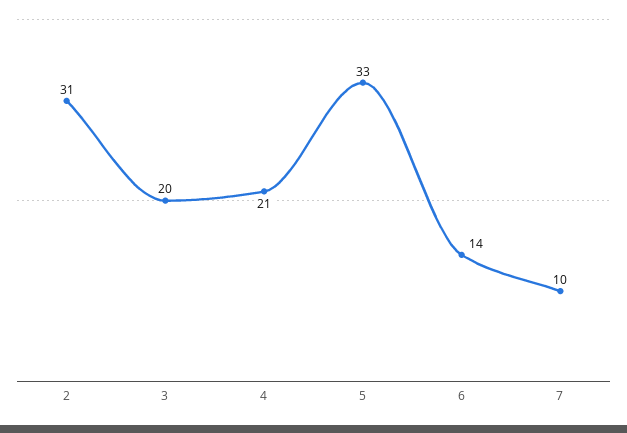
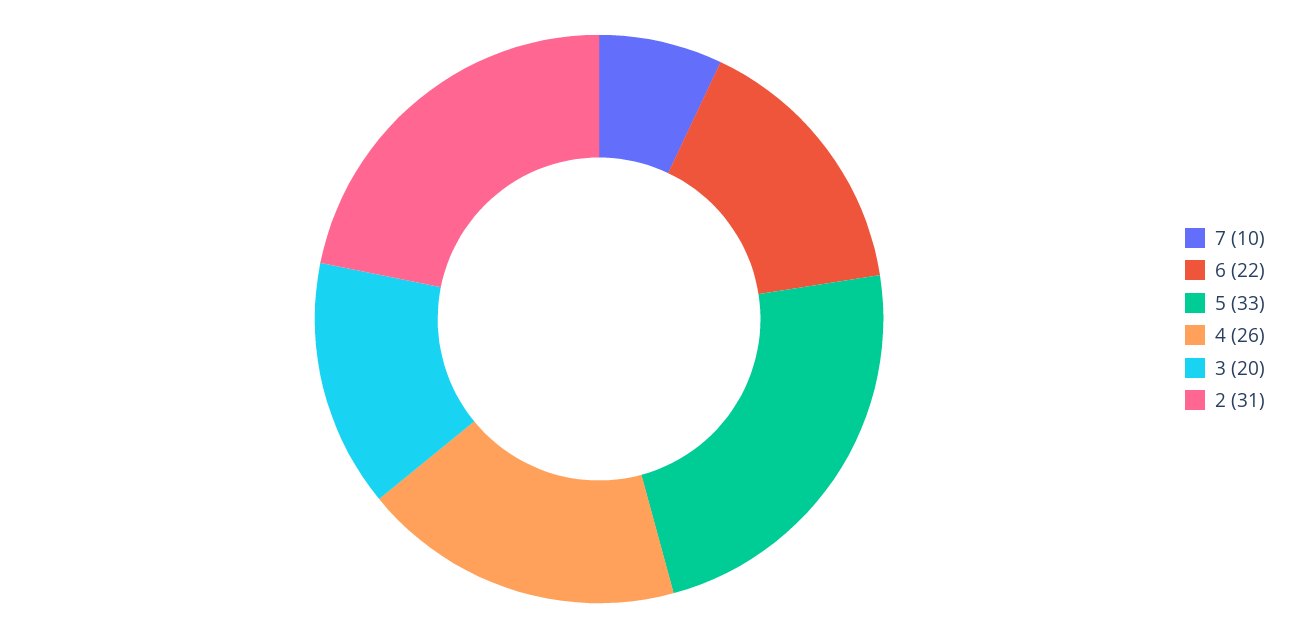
  {
    "2": 31,
    "3": 20,
-   "4": 21,
+   "4": 26,
    "5": 33,
-   "6": 14,
+   "6": 22,
    "7": 10
  }

